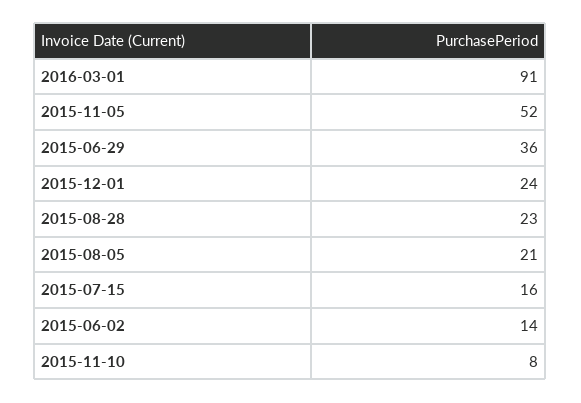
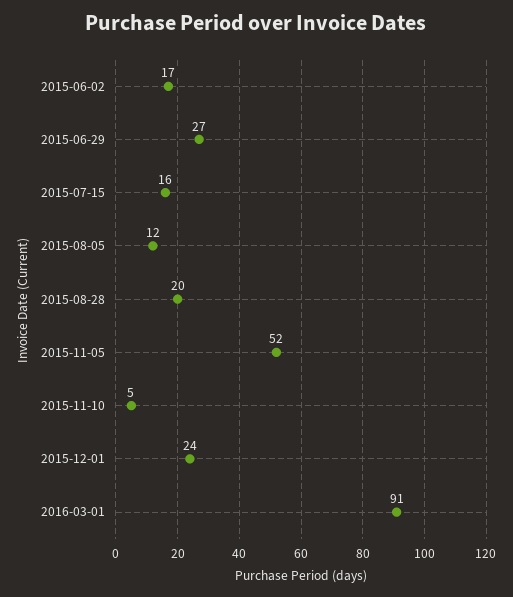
  {
    "2016-03-01": 91,
    "2015-11-05": 52,
-   "2015-06-29": 36,
+   "2015-06-29": 27,
    "2015-12-01": 24,
-   "2015-08-28": 23,
+   "2015-08-28": 20,
-   "2015-08-05": 21,
+   "2015-08-05": 12,
    "2015-07-15": 16,
-   "2015-06-02": 14,
+   "2015-06-02": 17,
-   "2015-11-10": 8
+   "2015-11-10": 5
  }

